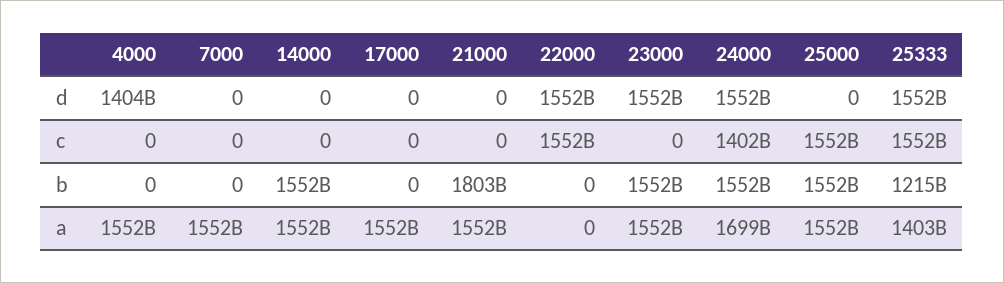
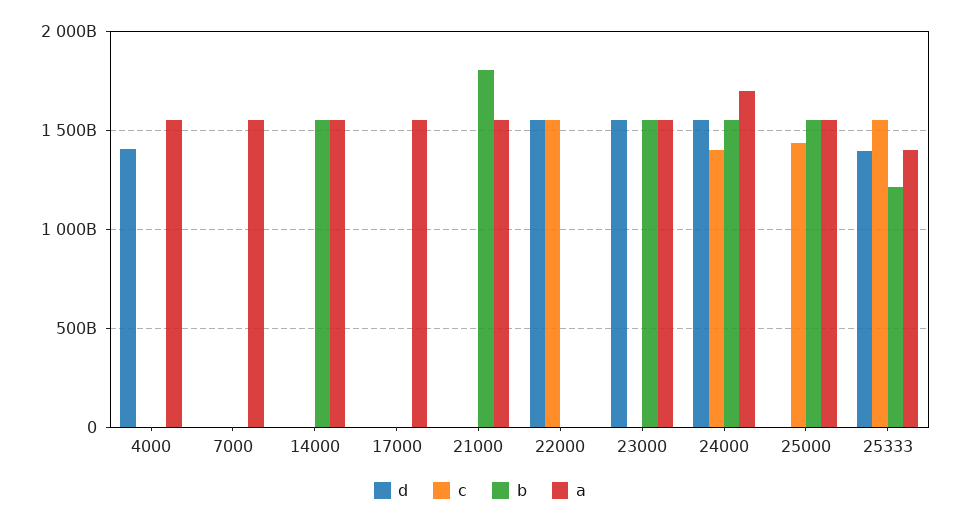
  {
    "d": {
      "4000": 1404000000000,
      "7000": 0,
      "14000": 0,
      "17000": 0,
      "21000": 0,
      "22000": 1552000000000,
      "23000": 1552000000000,
      "24000": 1552000000000,
      "25000": 0,
-     "25333": 1552000000000
+     "25333": 1400000000000
    },
    "c": {
      "4000": 0,
      "7000": 0,
      "14000": 0,
      "17000": 0,
      "21000": 0,
      "22000": 1552000000000,
      "23000": 0,
      "24000": 1402000000000,
-     "25000": 1552000000000,
+     "25000": 1450000000000,
      "25333": 1552000000000
    },
    "b": {
      "4000": 0,
      "7000": 0,
      "14000": 1552000000000,
      "17000": 0,
      "21000": 1803000000000,
      "22000": 0,
      "23000": 1552000000000,
      "24000": 1552000000000,
      "25000": 1552000000000,
      "25333": 1215000000000
    },
    "a": {
      "4000": 1552000000000,
      "7000": 1552000000000,
      "14000": 1552000000000,
      "17000": 1552000000000,
      "21000": 1552000000000,
      "22000": 0,
      "23000": 1552000000000,
      "24000": 1699000000000,
      "25000": 1552000000000,
      "25333": 1403000000000
    }
  }

